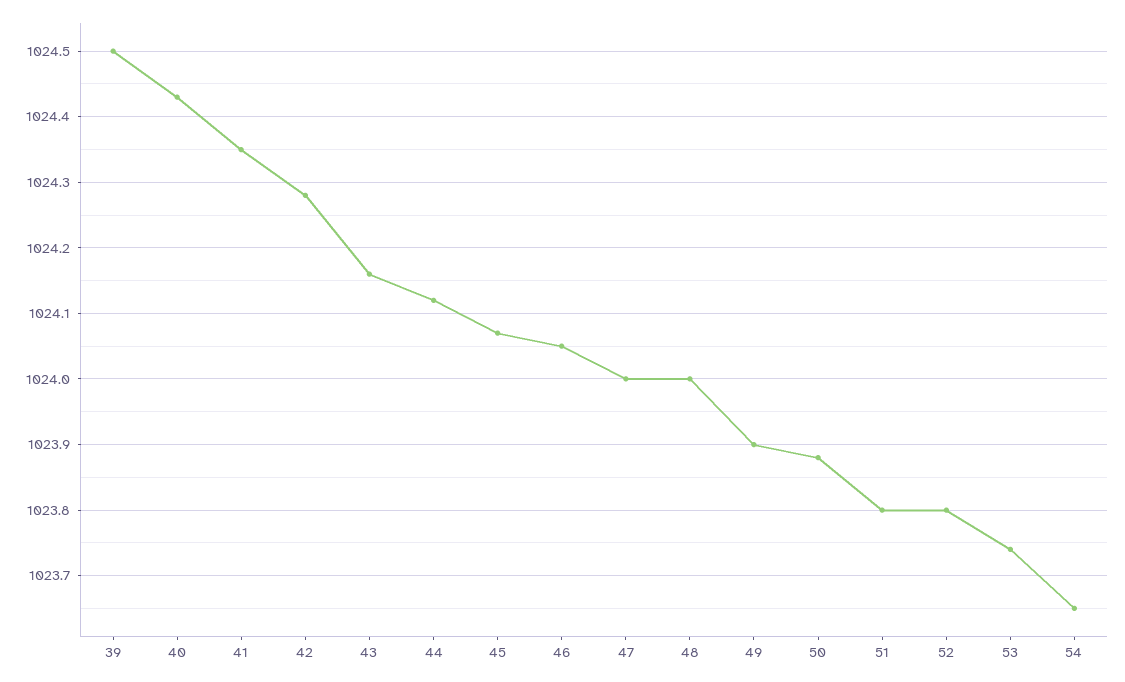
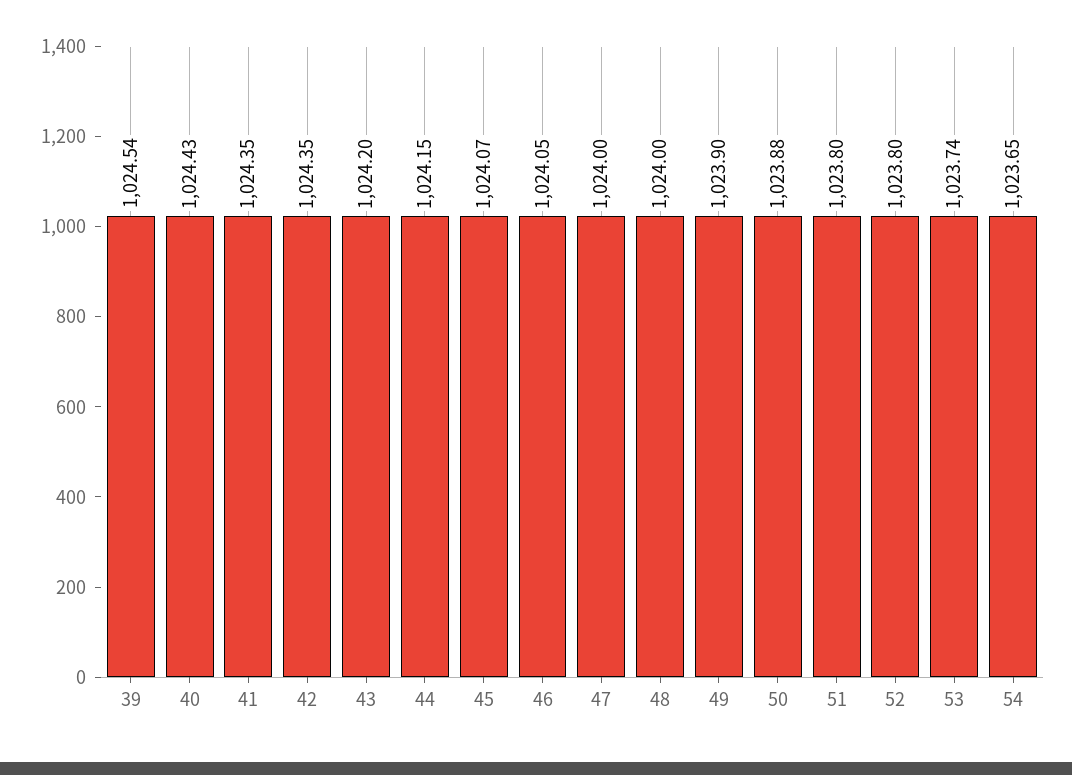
  {
-   "39": 1024.5,
+   "39": 1024.54,
    "40": 1024.43,
    "41": 1024.35,
-   "42": 1024.28,
+   "42": 1024.35,
-   "43": 1024.16,
+   "43": 1024.2,
-   "44": 1024.12,
+   "44": 1024.15,
    "45": 1024.07,
    "46": 1024.05,
    "47": 1024,
    "48": 1024,
    "49": 1023.9,
    "50": 1023.88,
    "51": 1023.8,
    "52": 1023.8,
    "53": 1023.74,
    "54": 1023.65
  }

